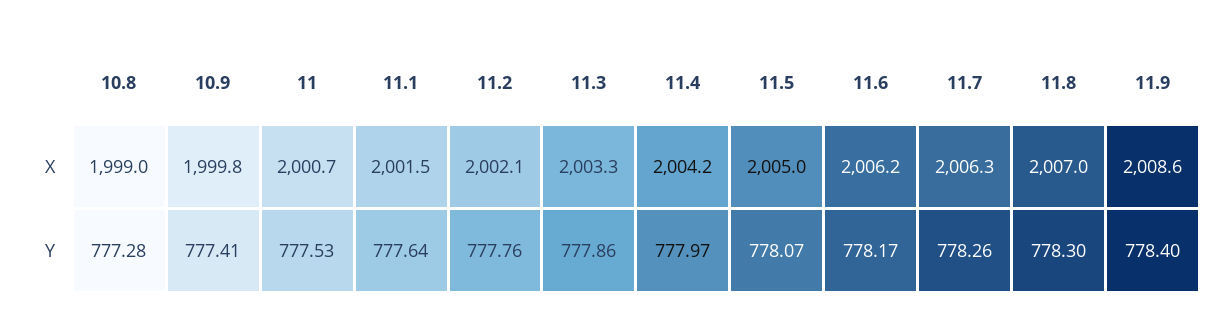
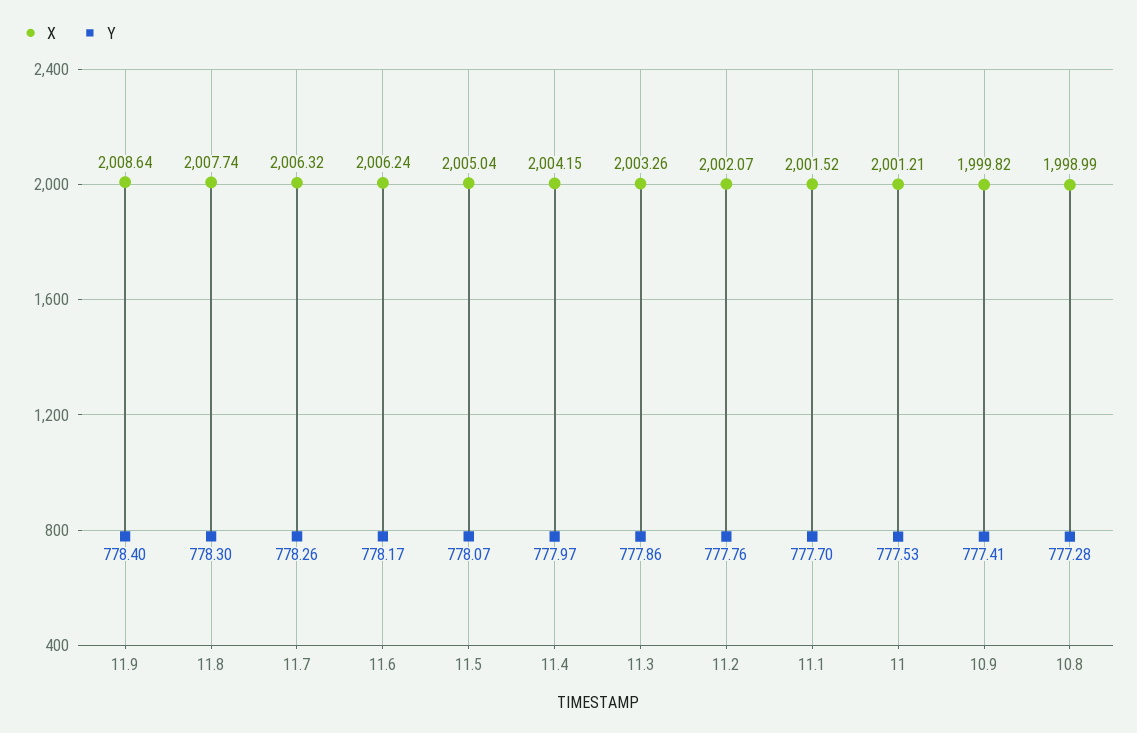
  {
    "X": {
      "10.8": 1998.99,
      "10.9": 1999.82,
-     "11": 2000.7,
+     "11": 2001.21,
      "11.1": 2001.52,
      "11.2": 2002.07,
      "11.3": 2003.26,
      "11.4": 2004.15,
      "11.5": 2005.04,
      "11.6": 2006.24,
      "11.7": 2006.32,
-     "11.8": 2007,
+     "11.8": 2007.74,
      "11.9": 2008.64
    },
    "Y": {
      "10.8": 777.28,
      "10.9": 777.41,
      "11": 777.53,
-     "11.1": 777.64,
+     "11.1": 777.7,
      "11.2": 777.76,
      "11.3": 777.86,
      "11.4": 777.97,
      "11.5": 778.07,
      "11.6": 778.17,
      "11.7": 778.26,
      "11.8": 778.3,
      "11.9": 778.4
    }
  }

